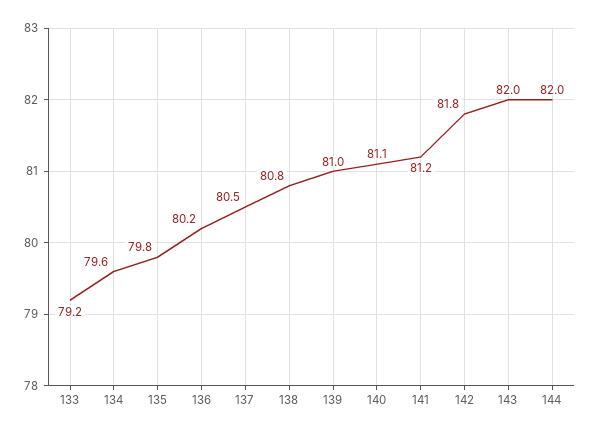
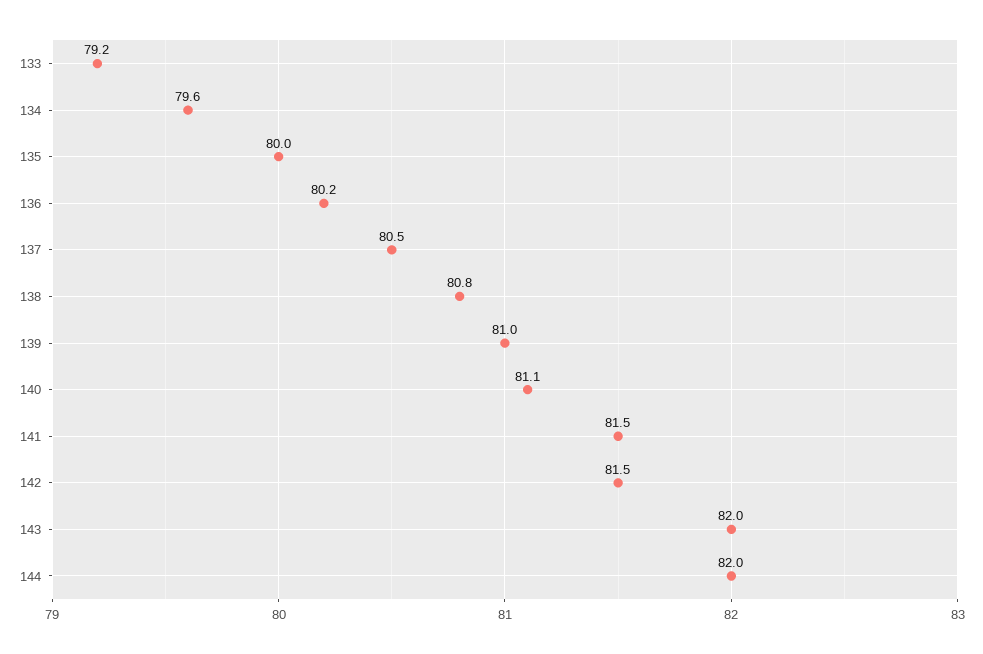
  {
    "133": 79.2,
    "134": 79.6,
-   "135": 79.8,
+   "135": 80,
    "136": 80.2,
    "137": 80.5,
    "138": 80.8,
    "139": 81,
    "140": 81.1,
-   "141": 81.2,
+   "141": 81.5,
-   "142": 81.8,
+   "142": 81.5,
    "143": 82,
    "144": 82
  }

